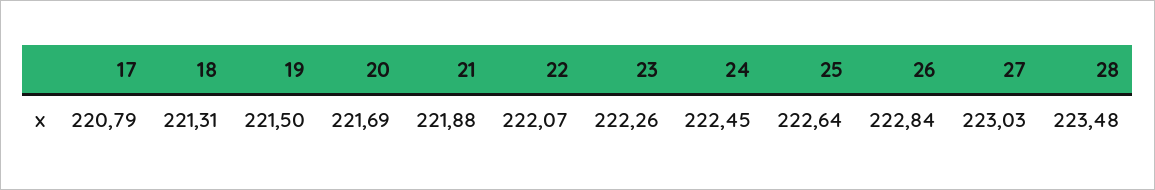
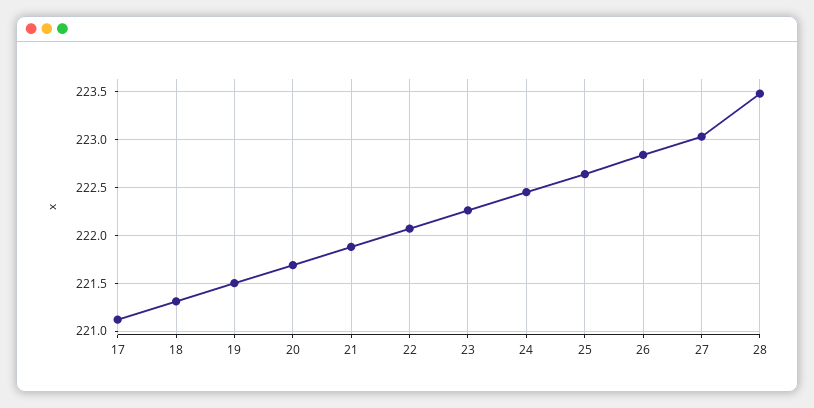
  {
-   "17": 220.79,
+   "17": 221.1,
    "18": 221.31,
    "19": 221.5,
    "20": 221.69,
    "21": 221.88,
    "22": 222.07,
    "23": 222.26,
    "24": 222.45,
    "25": 222.64,
    "26": 222.84,
    "27": 223.03,
    "28": 223.48
  }

